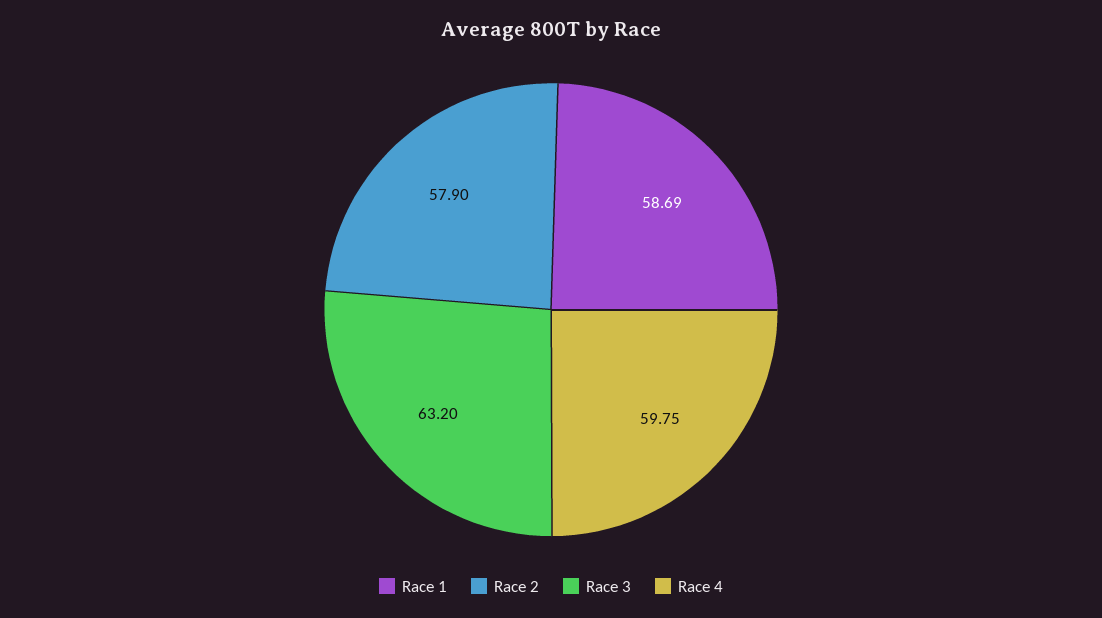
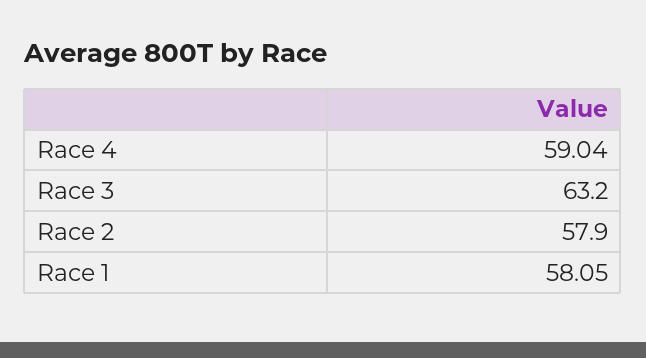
  {
-   "Race 1": 58.69,
+   "Race 1": 58.05,
    "Race 2": 57.9,
    "Race 3": 63.2,
-   "Race 4": 59.75
+   "Race 4": 59.04
  }

